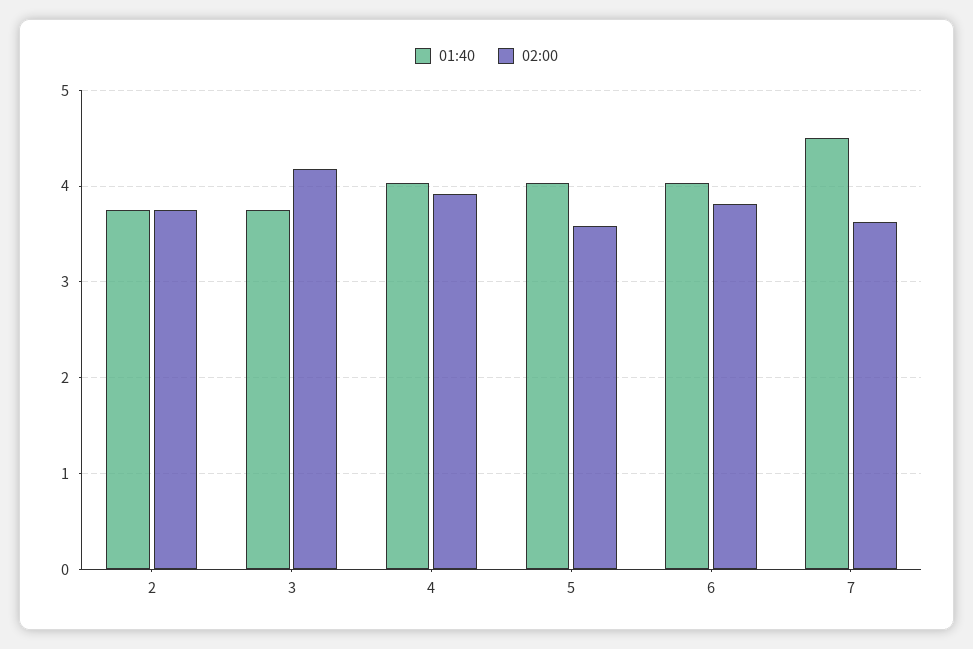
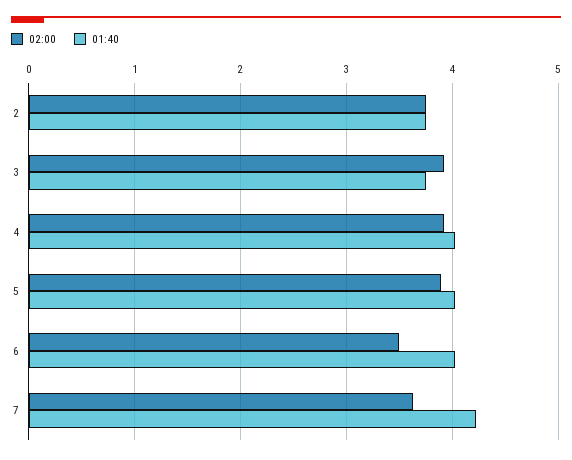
  {
    "01:40": {
      "2": 3.8,
      "3": 3.8,
      "4": 4,
      "5": 4,
      "6": 4,
-     "7": 4.5
+     "7": 4.2
    },
    "02:00": {
      "2": 3.8,
-     "3": 4.2,
+     "3": 3.9,
      "4": 3.9,
-     "5": 3.6,
+     "5": 3.9,
-     "6": 3.8,
+     "6": 3.5,
      "7": 3.6
    }
  }

